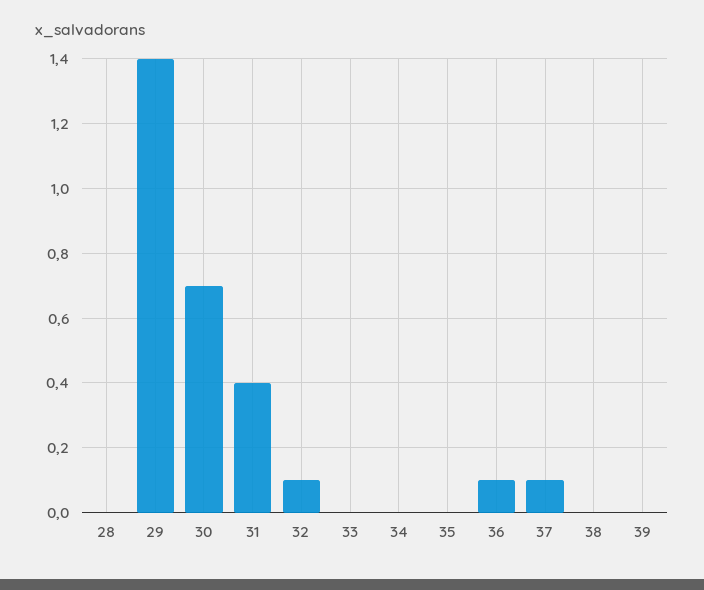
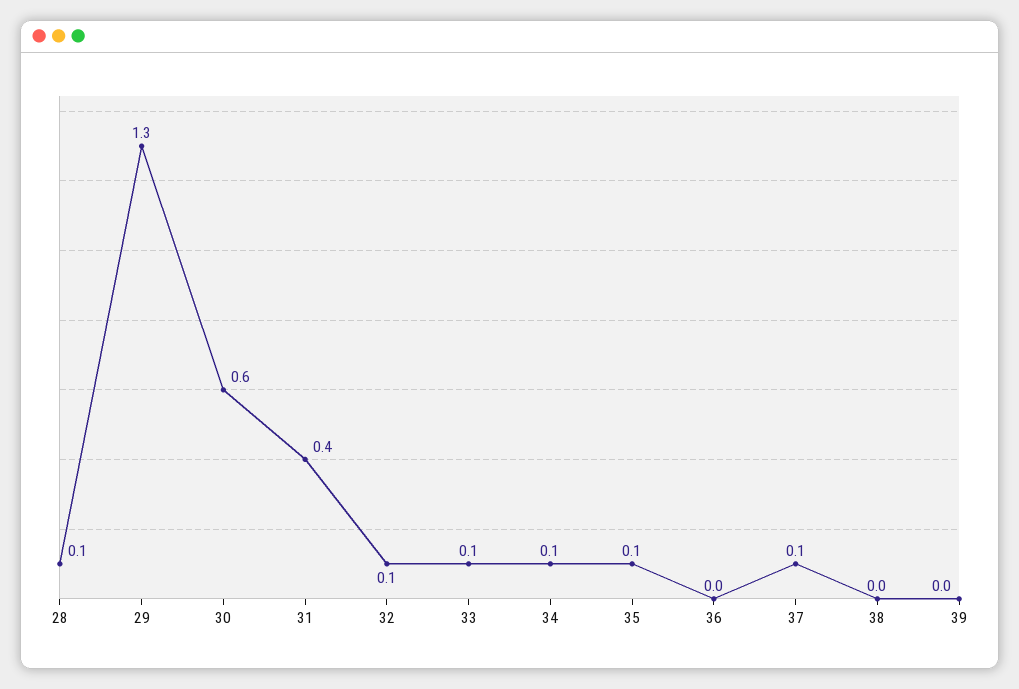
  {
-   "28": 0,
+   "28": 0.1,
-   "29": 1.4,
+   "29": 1.3,
-   "30": 0.7,
+   "30": 0.6,
    "31": 0.4,
    "32": 0.1,
-   "33": 0,
+   "33": 0.1,
-   "34": 0,
+   "34": 0.1,
-   "35": 0,
+   "35": 0.1,
-   "36": 0.1,
+   "36": 0,
    "37": 0.1,
    "38": 0,
    "39": 0
  }

